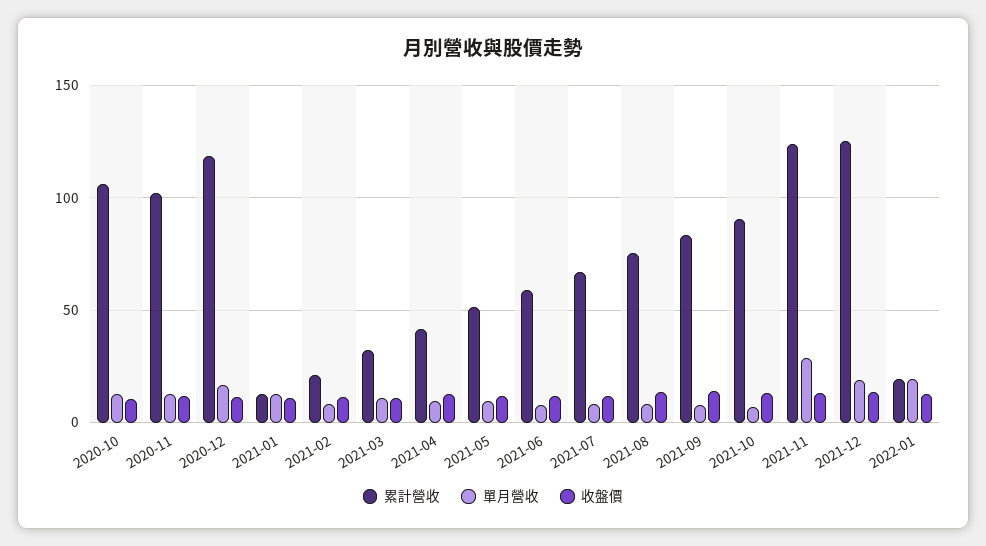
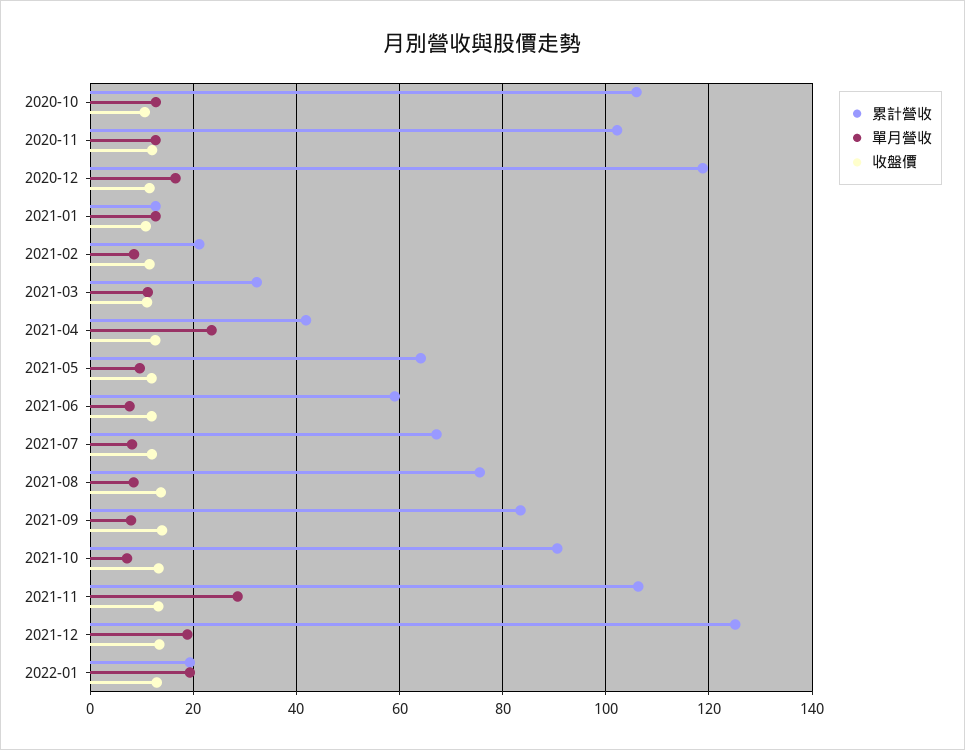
  {
    "累計營收": {
      "2020-10": 106,
      "2020-11": 102,
      "2020-12": 118,
      "2021-01": 12,
      "2021-02": 22,
      "2021-03": 32,
      "2021-04": 42,
-     "2021-05": 50,
+     "2021-05": 64,
      "2021-06": 60,
      "2021-07": 68,
      "2021-08": 76,
      "2021-09": 84,
      "2021-10": 90,
-     "2021-11": 125,
+     "2021-11": 106,
      "2021-12": 126,
      "2022-01": 20
    },
    "單月營收": {
      "2020-10": 12,
      "2020-11": 12,
      "2020-12": 16,
      "2021-01": 12,
      "2021-02": 8,
      "2021-03": 12,
-     "2021-04": 10,
+     "2021-04": 24,
      "2021-05": 10,
      "2021-06": 8,
      "2021-07": 8,
      "2021-08": 8,
      "2021-09": 8,
      "2021-10": 8,
      "2021-11": 28,
      "2021-12": 18,
      "2022-01": 20
    },
    "收盤價": {
      "2020-10": 10,
      "2020-11": 12,
      "2020-12": 12,
      "2021-01": 10,
      "2021-02": 12,
      "2021-03": 12,
      "2021-04": 12,
      "2021-05": 12,
      "2021-06": 12,
      "2021-07": 12,
      "2021-08": 14,
      "2021-09": 14,
      "2021-10": 14,
      "2021-11": 14,
      "2021-12": 14,
      "2022-01": 12
    }
  }

